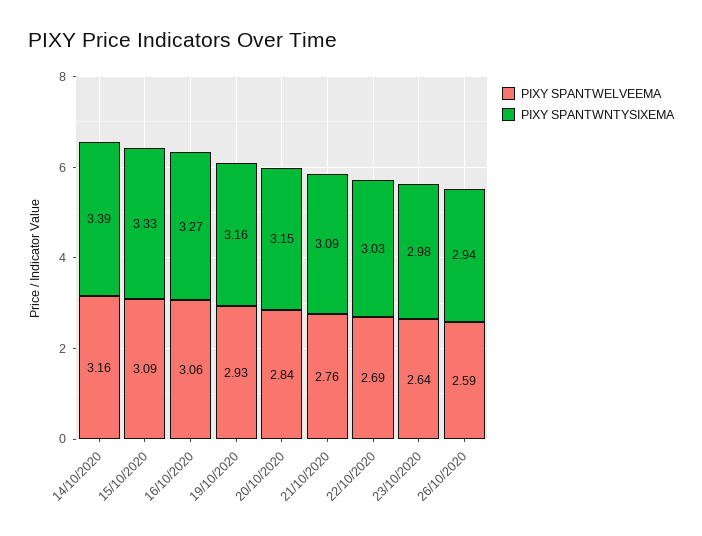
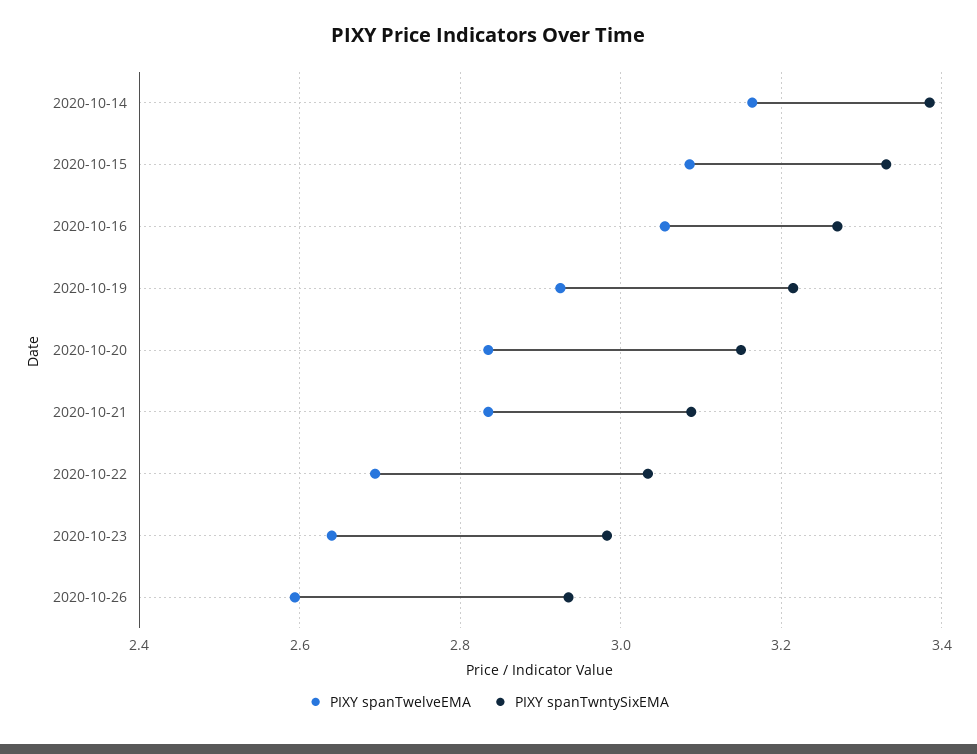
  {
    "PIXY SPANTWELVEEMA": {
      "14/10/2020": 3.16,
      "15/10/2020": 3.09,
      "16/10/2020": 3.06,
      "19/10/2020": 2.93,
      "20/10/2020": 2.84,
-     "21/10/2020": 2.76,
+     "21/10/2020": 2.84,
      "22/10/2020": 2.69,
      "23/10/2020": 2.64,
      "26/10/2020": 2.59
    },
    "PIXY SPANTWNTYSIXEMA": {
      "14/10/2020": 3.39,
      "15/10/2020": 3.33,
      "16/10/2020": 3.27,
-     "19/10/2020": 3.16,
+     "19/10/2020": 3.22,
      "20/10/2020": 3.15,
      "21/10/2020": 3.09,
      "22/10/2020": 3.03,
      "23/10/2020": 2.98,
      "26/10/2020": 2.94
    }
  }

